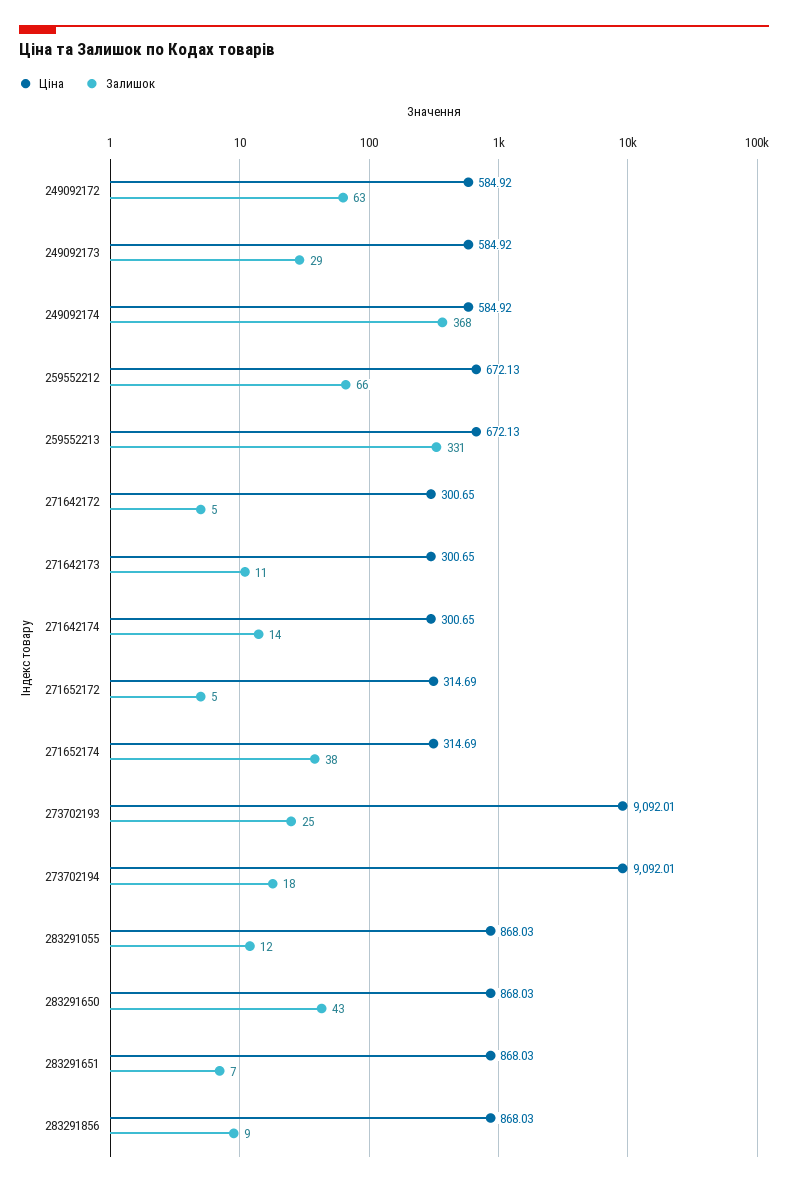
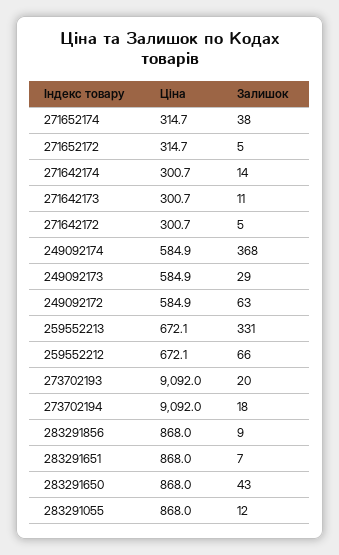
  {
    "Ціна": {
      "249092172": 584.92,
      "249092173": 584.92,
      "249092174": 584.92,
      "259552212": 672.13,
      "259552213": 672.13,
      "271642172": 300.65,
      "271642173": 300.65,
      "271642174": 300.65,
      "271652172": 314.69,
      "271652174": 314.69,
      "273702193": 9092.01,
      "273702194": 9092.01,
      "283291055": 868.03,
      "283291650": 868.03,
      "283291651": 868.03,
      "283291856": 868.03
    },
    "Залишок": {
      "249092172": 63,
      "249092173": 29,
      "249092174": 368,
      "259552212": 66,
      "259552213": 331,
      "271642172": 5,
      "271642173": 11,
      "271642174": 14,
      "271652172": 5,
      "271652174": 38,
-     "273702193": 25,
+     "273702193": 20,
      "273702194": 18,
      "283291055": 12,
      "283291650": 43,
      "283291651": 7,
      "283291856": 9
    }
  }

